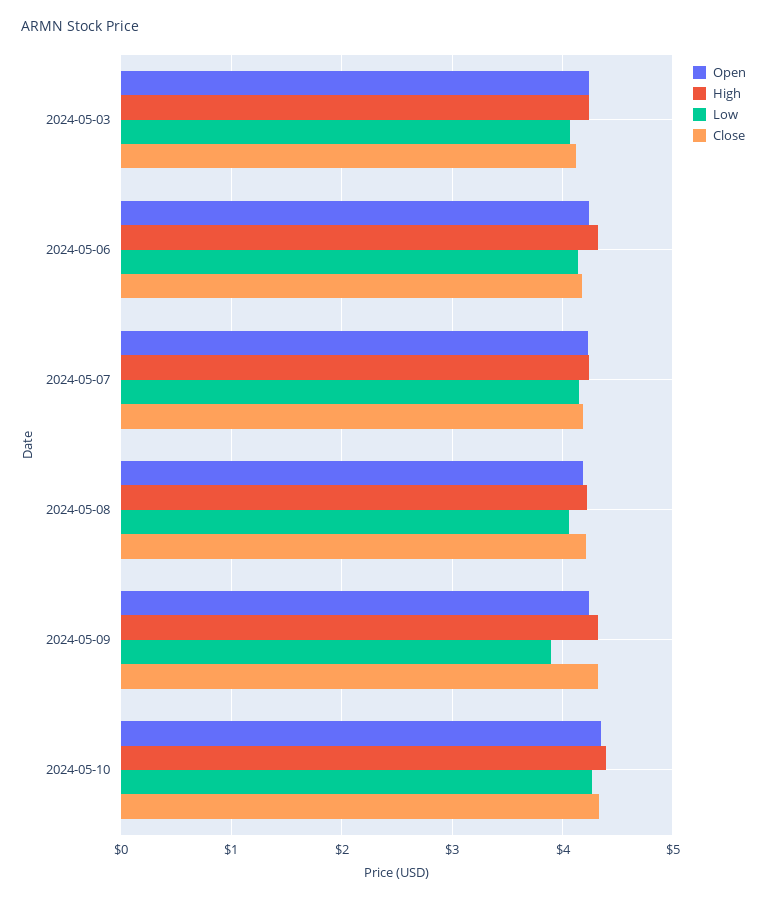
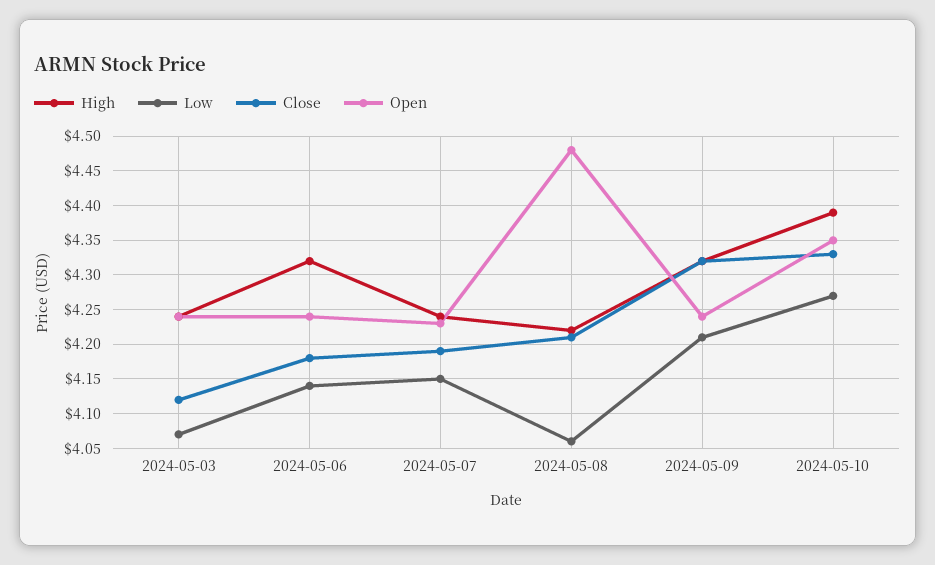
  {
    "Open": {
      "2024-05-03": 4.24,
      "2024-05-06": 4.24,
      "2024-05-07": 4.23,
-     "2024-05-08": 4.2,
+     "2024-05-08": 4.48,
      "2024-05-09": 4.24,
      "2024-05-10": 4.35
    },
    "High": {
      "2024-05-03": 4.24,
      "2024-05-06": 4.32,
      "2024-05-07": 4.24,
      "2024-05-08": 4.22,
      "2024-05-09": 4.32,
      "2024-05-10": 4.39
    },
    "Low": {
      "2024-05-03": 4.07,
      "2024-05-06": 4.14,
      "2024-05-07": 4.15,
      "2024-05-08": 4.06,
-     "2024-05-09": 3.9,
+     "2024-05-09": 4.21,
      "2024-05-10": 4.27
    },
    "Close": {
      "2024-05-03": 4.12,
      "2024-05-06": 4.18,
      "2024-05-07": 4.19,
      "2024-05-08": 4.21,
      "2024-05-09": 4.32,
      "2024-05-10": 4.33
    }
  }

